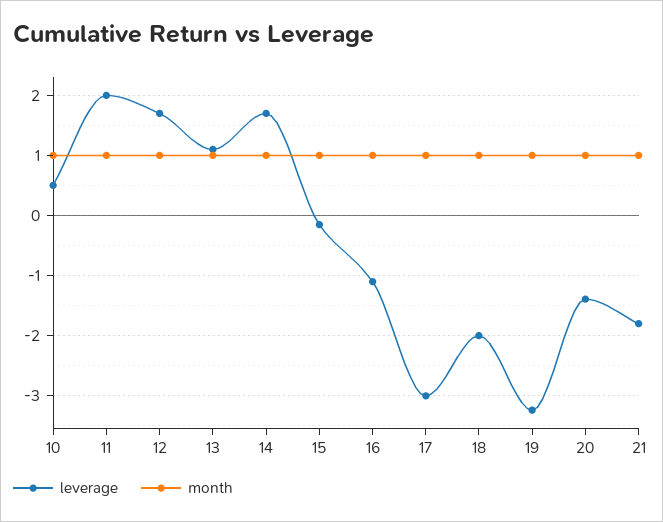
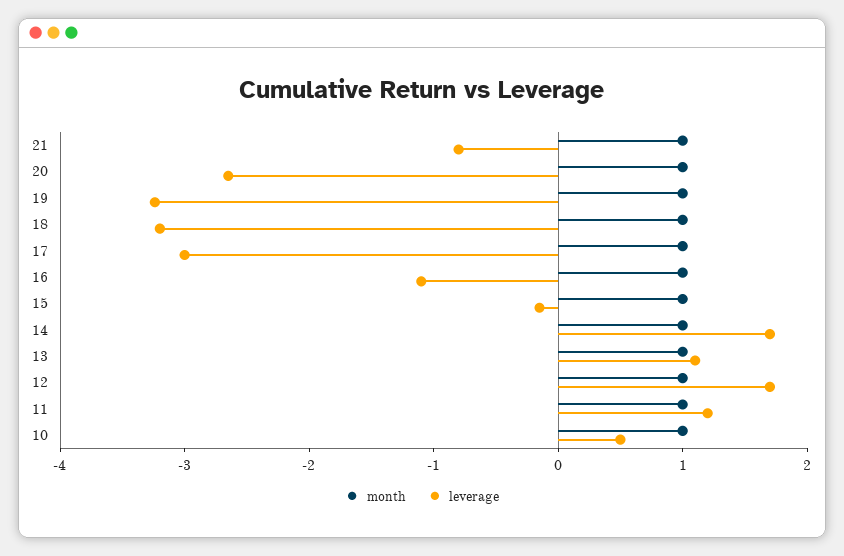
  {
    "leverage": {
      "10": 0.5,
-     "11": 2,
+     "11": 1.2,
      "12": 1.7,
      "13": 1.1,
      "14": 1.7,
      "15": -0.2,
      "16": -1.1,
      "17": -3,
-     "18": -2,
+     "18": -3.2,
      "19": -3.2,
-     "20": -1.4,
+     "20": -2.6,
-     "21": -1.8
+     "21": -0.8
    },
    "month": {
      "10": 1,
      "11": 1,
      "12": 1,
      "13": 1,
      "14": 1,
      "15": 1,
      "16": 1,
      "17": 1,
      "18": 1,
      "19": 1,
      "20": 1,
      "21": 1
    }
  }

